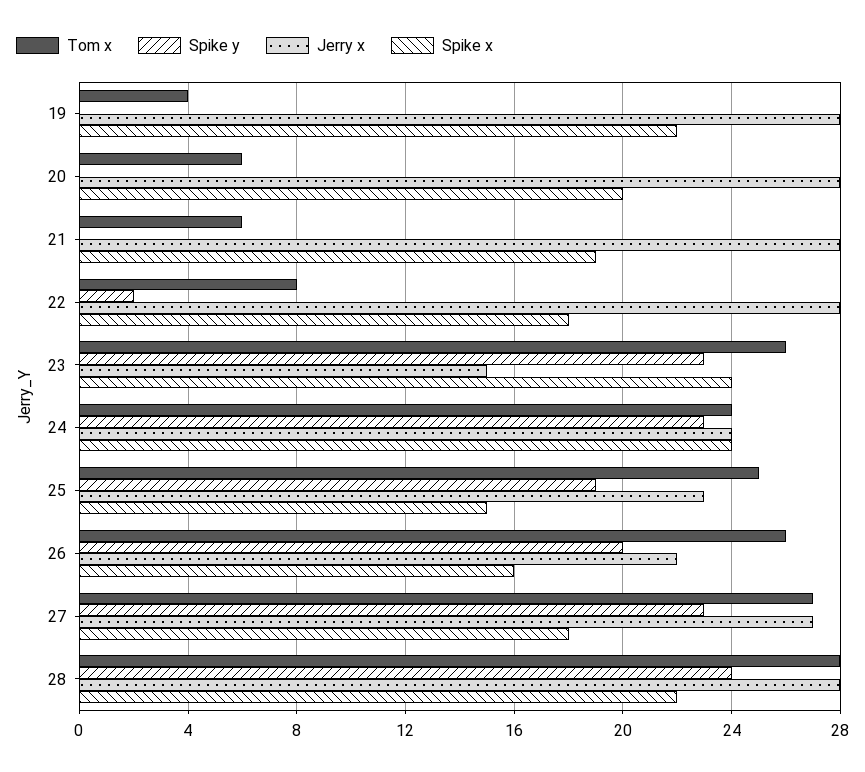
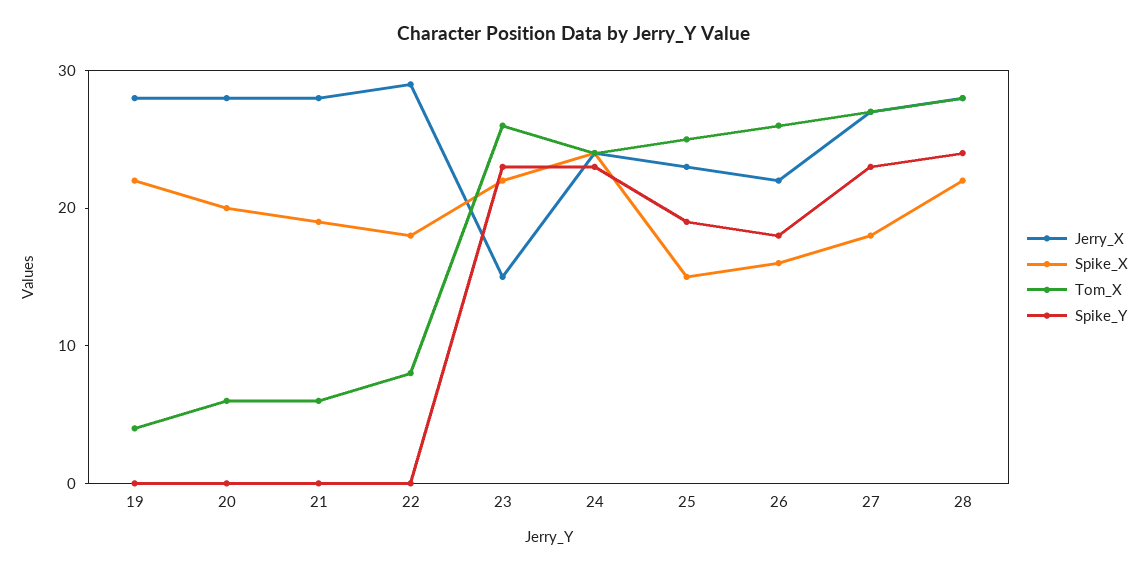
  {
    "Tom x": {
      "19": 4,
      "20": 6,
      "21": 6,
      "22": 8,
      "23": 26,
      "24": 24,
      "25": 25,
      "26": 26,
      "27": 27,
      "28": 28
    },
    "Spike y": {
      "19": 0,
      "20": 0,
      "21": 0,
-     "22": 2,
+     "22": 0,
      "23": 23,
      "24": 23,
      "25": 19,
-     "26": 20,
+     "26": 18,
      "27": 23,
      "28": 24
    },
    "Jerry x": {
      "19": 28,
      "20": 28,
      "21": 28,
-     "22": 28,
+     "22": 29,
      "23": 15,
      "24": 24,
      "25": 23,
      "26": 22,
      "27": 27,
      "28": 28
    },
    "Spike x": {
      "19": 22,
      "20": 20,
      "21": 19,
      "22": 18,
-     "23": 24,
+     "23": 22,
      "24": 24,
      "25": 15,
      "26": 16,
      "27": 18,
      "28": 22
    }
  }

